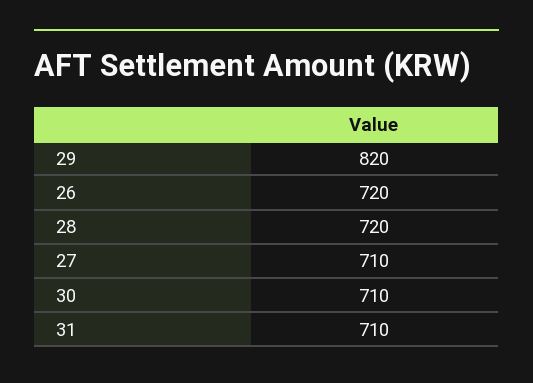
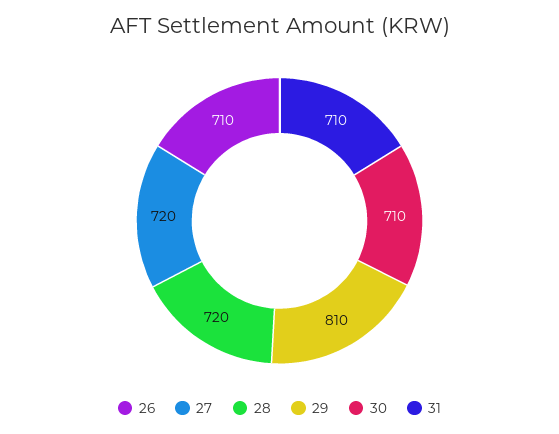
  {
-   "29": 820,
+   "29": 810,
-   "26": 720,
+   "26": 710,
    "28": 720,
-   "27": 710,
+   "27": 720,
    "30": 710,
    "31": 710
  }

